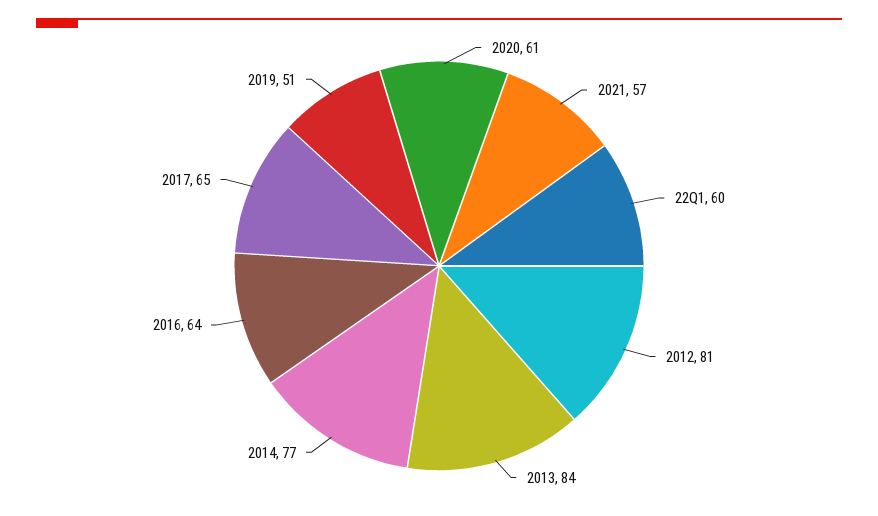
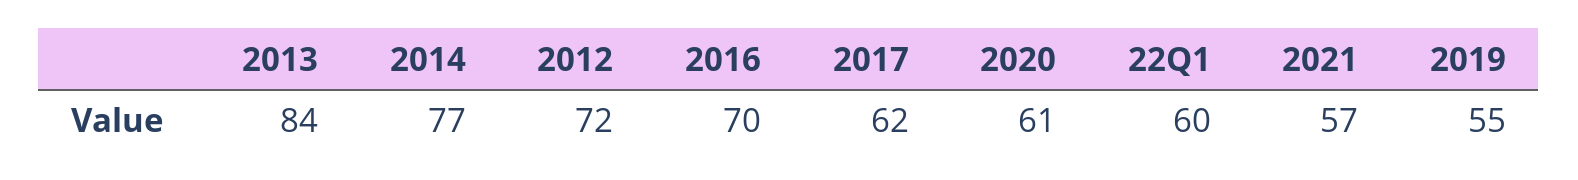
  {
    "2020": 61,
    "2021": 57,
    "22Q1": 60,
-   "2012": 81,
+   "2012": 72,
    "2013": 84,
    "2014": 77,
-   "2016": 64,
+   "2016": 70,
-   "2017": 65,
+   "2017": 62,
-   "2019": 51
+   "2019": 55
  }

